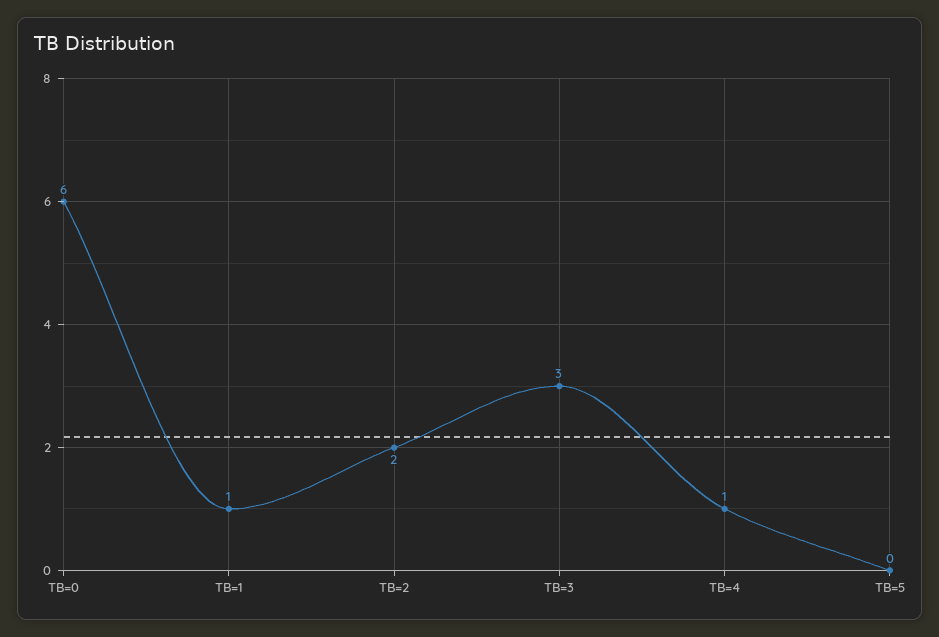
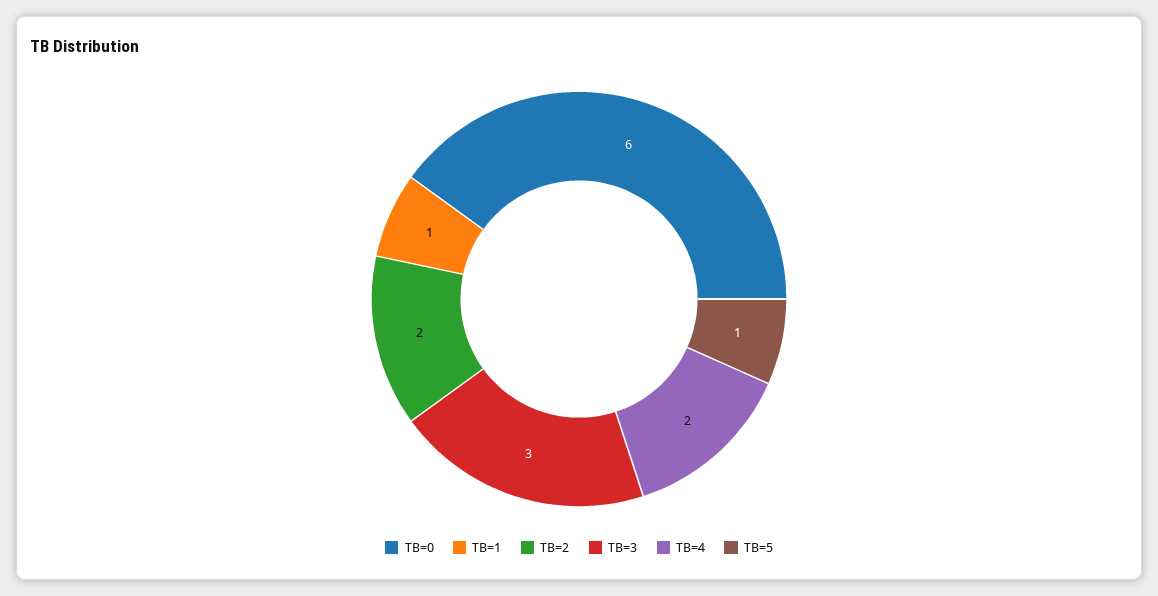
  {
    "TB=0": 6,
    "TB=1": 1,
    "TB=2": 2,
    "TB=3": 3,
-   "TB=4": 1,
+   "TB=4": 2,
-   "TB=5": 0
+   "TB=5": 1
  }

